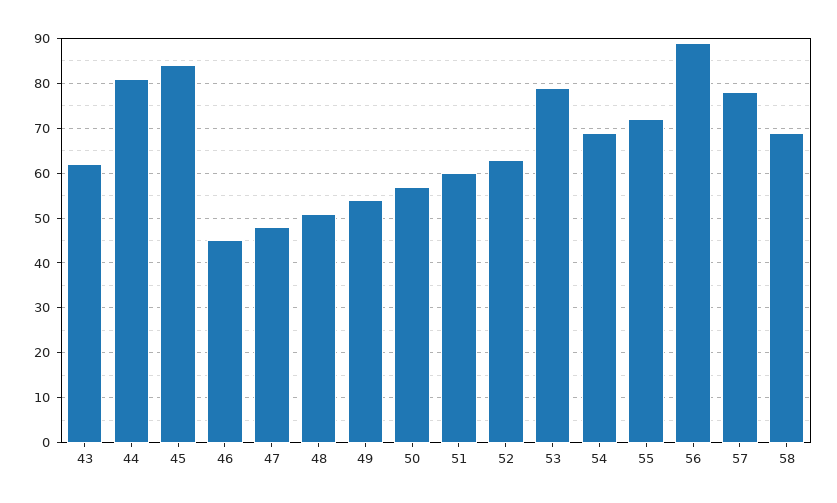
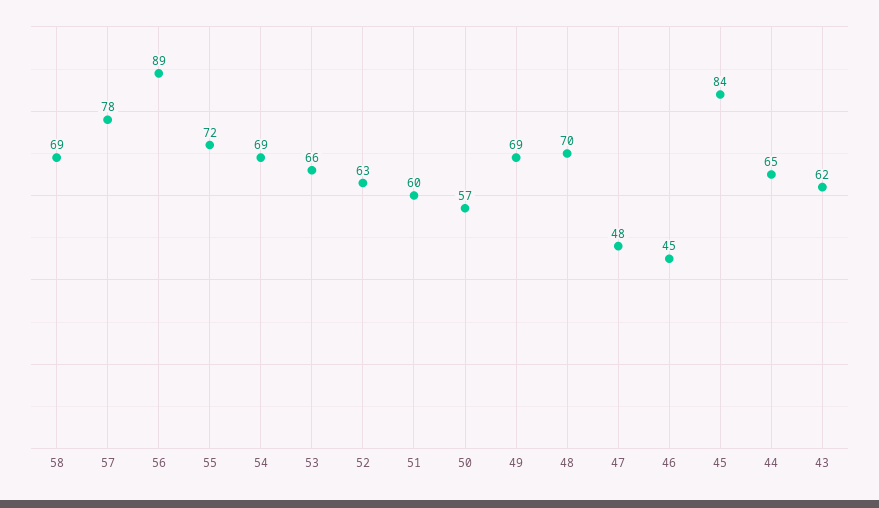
  {
    "43": 62,
-   "44": 80,
+   "44": 65,
    "45": 84,
    "46": 45,
    "47": 48,
-   "48": 50,
+   "48": 70,
-   "49": 55,
+   "49": 69,
    "50": 57,
    "51": 60,
    "52": 63,
-   "53": 80,
+   "53": 66,
    "54": 69,
    "55": 72,
    "56": 89,
    "57": 78,
    "58": 69
  }

